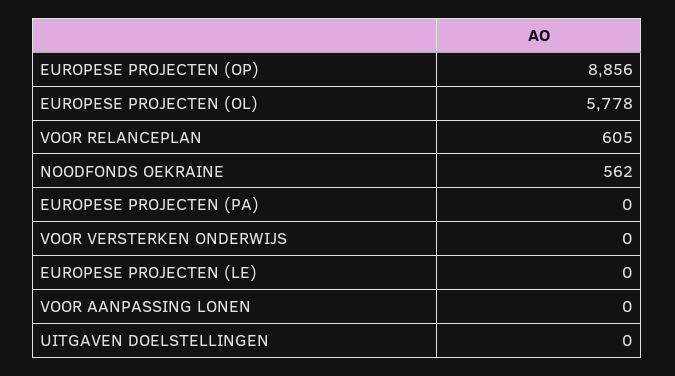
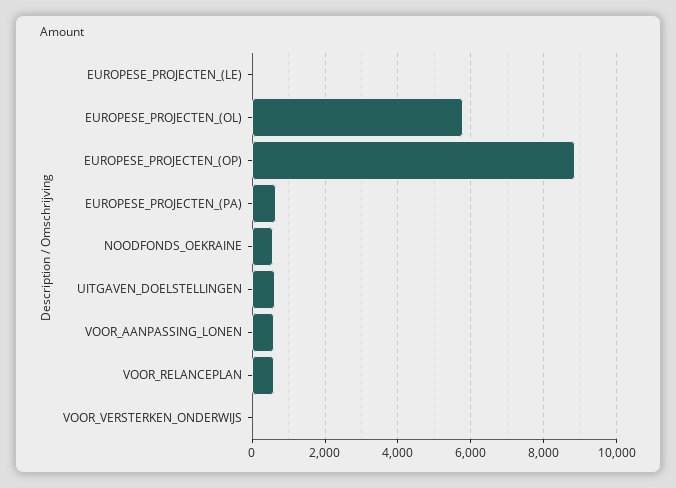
  {
    "EUROPESE PROJECTEN (OP)": 8856,
    "EUROPESE PROJECTEN (OL)": 5778,
    "VOOR RELANCEPLAN": 605,
    "NOODFONDS OEKRAINE": 562,
-   "EUROPESE PROJECTEN (PA)": 0,
+   "EUROPESE PROJECTEN (PA)": 600,
    "VOOR VERSTERKEN ONDERWIJS": 0,
    "EUROPESE PROJECTEN (LE)": 0,
-   "VOOR AANPASSING LONEN": 0,
+   "VOOR AANPASSING LONEN": 600,
-   "UITGAVEN DOELSTELLINGEN": 0
+   "UITGAVEN DOELSTELLINGEN": 600
  }

